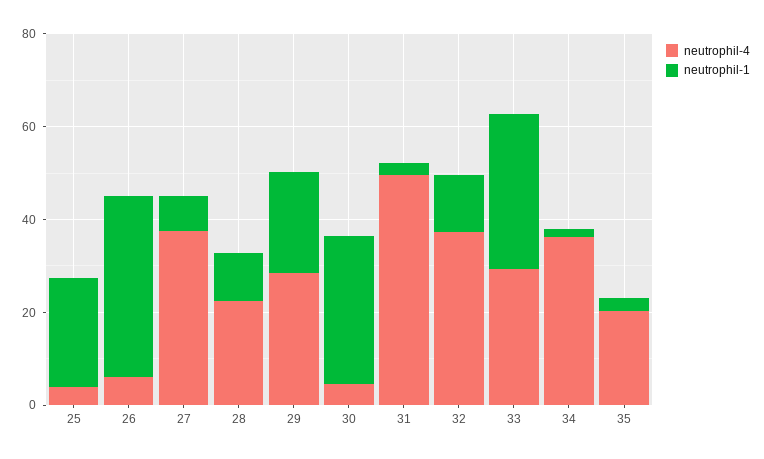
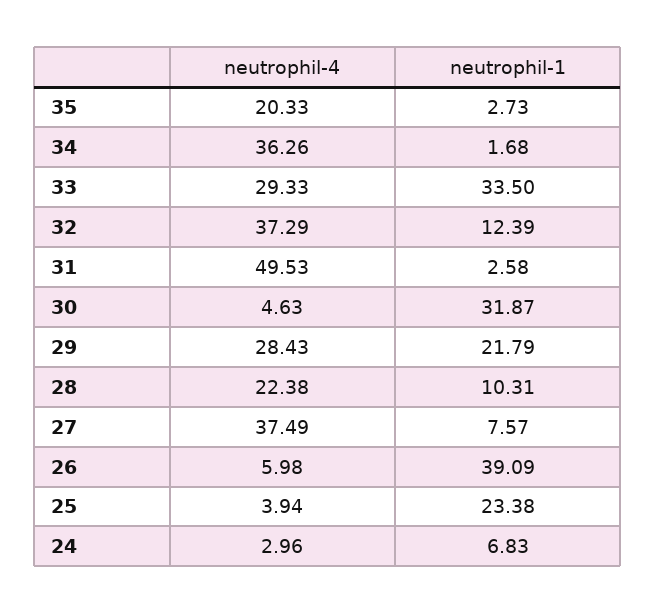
  {
    "neutrophil-4": {
      "25": 3.94,
      "26": 5.98,
      "27": 37.49,
      "28": 22.38,
      "29": 28.43,
      "30": 4.63,
      "31": 49.53,
      "32": 37.29,
      "33": 29.33,
      "34": 36.26,
-     "35": 20.33
+     "35": 20.33,
+     "24": 2.96
    },
    "neutrophil-1": {
      "25": 23.38,
      "26": 39.09,
      "27": 7.57,
      "28": 10.31,
      "29": 21.79,
      "30": 31.87,
      "31": 2.58,
      "32": 12.39,
      "33": 33.5,
      "34": 1.68,
-     "35": 2.73
+     "35": 2.73,
+     "24": 6.83
    }
  }

